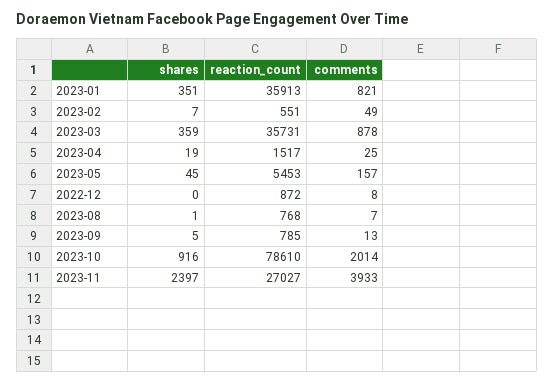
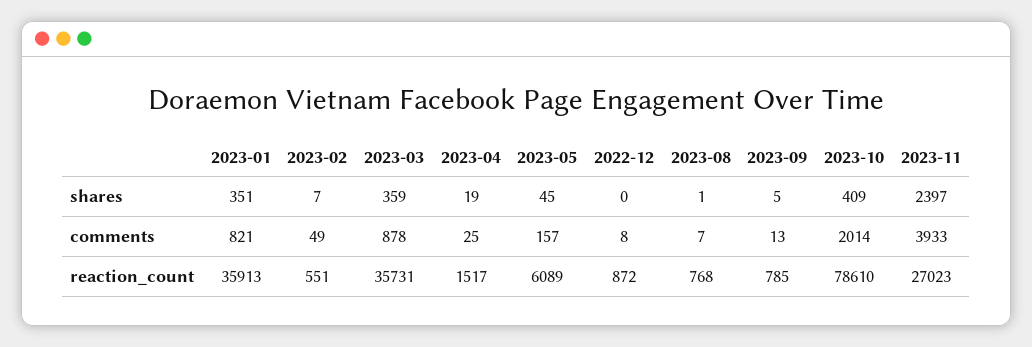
  {
    "shares": {
      "2023-01": 351,
      "2023-02": 7,
      "2023-03": 359,
      "2023-04": 19,
      "2023-05": 45,
      "2022-12": 0,
      "2023-08": 1,
      "2023-09": 5,
-     "2023-10": 916,
+     "2023-10": 409,
      "2023-11": 2397
    },
    "reaction_count": {
      "2023-01": 35913,
      "2023-02": 551,
      "2023-03": 35731,
      "2023-04": 1517,
-     "2023-05": 5453,
+     "2023-05": 6089,
      "2022-12": 872,
      "2023-08": 768,
      "2023-09": 785,
      "2023-10": 78610,
-     "2023-11": 27027
+     "2023-11": 27023
    },
    "comments": {
      "2023-01": 821,
      "2023-02": 49,
      "2023-03": 878,
      "2023-04": 25,
      "2023-05": 157,
      "2022-12": 8,
      "2023-08": 7,
      "2023-09": 13,
      "2023-10": 2014,
      "2023-11": 3933
    }
  }

